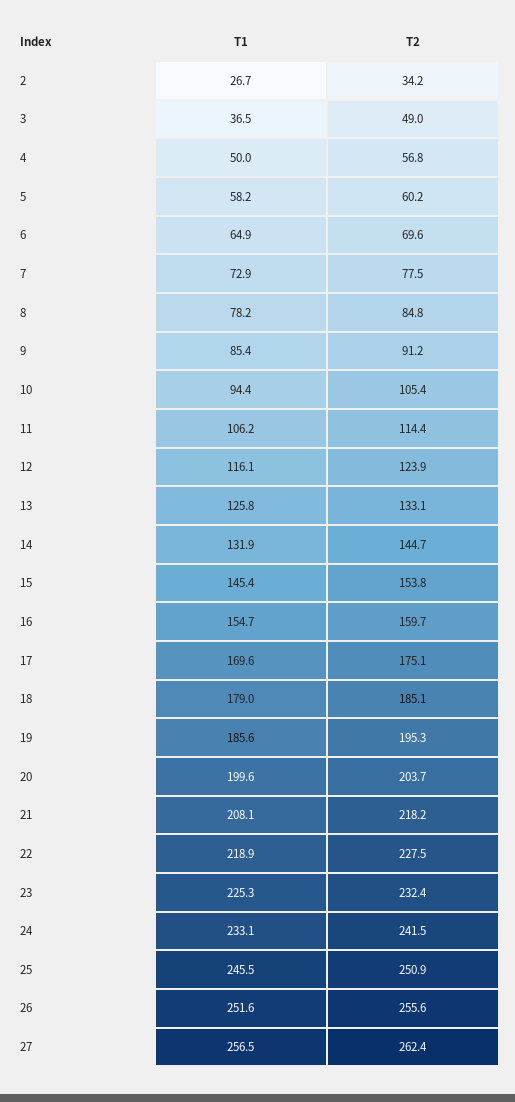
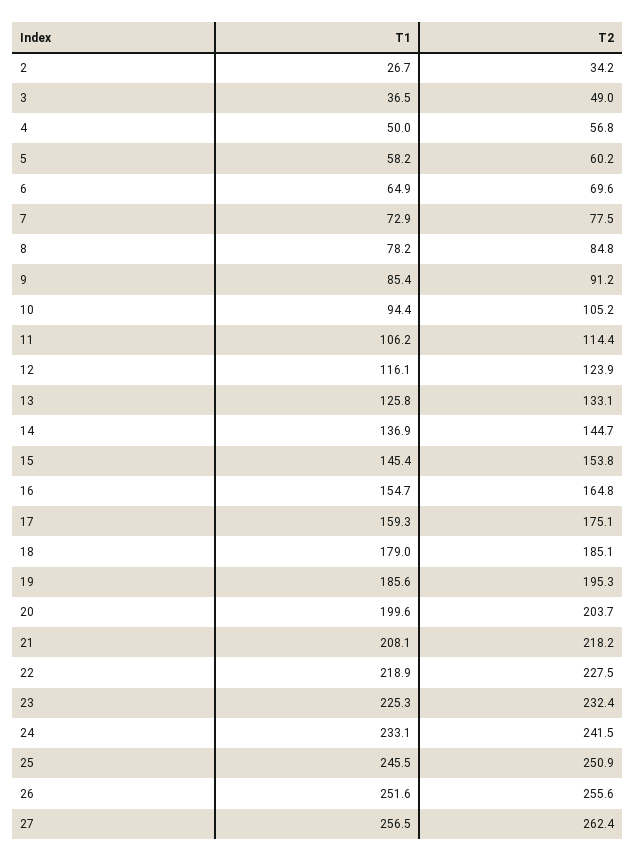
  {
    "T1": {
      "2": 26.7,
      "3": 36.5,
      "4": 50,
      "5": 58.2,
      "6": 64.9,
      "7": 72.9,
      "8": 78.2,
      "9": 85.4,
      "10": 94.4,
      "11": 106.2,
      "12": 116.1,
      "13": 125.8,
-     "14": 131.9,
+     "14": 136.9,
      "15": 145.4,
      "16": 154.7,
-     "17": 169.6,
+     "17": 159.3,
      "18": 179,
      "19": 185.6,
      "20": 199.6,
      "21": 208.1,
      "22": 218.9,
      "23": 225.3,
      "24": 233.1,
      "25": 245.5,
      "26": 251.6,
      "27": 256.5
    },
    "T2": {
      "2": 34.2,
      "3": 49,
      "4": 56.8,
      "5": 60.2,
      "6": 69.6,
      "7": 77.5,
      "8": 84.8,
      "9": 91.2,
-     "10": 105.4,
+     "10": 105.2,
      "11": 114.4,
      "12": 123.9,
      "13": 133.1,
      "14": 144.7,
      "15": 153.8,
-     "16": 159.7,
+     "16": 164.8,
      "17": 175.1,
      "18": 185.1,
      "19": 195.3,
      "20": 203.7,
      "21": 218.2,
      "22": 227.5,
      "23": 232.4,
      "24": 241.5,
      "25": 250.9,
      "26": 255.6,
      "27": 262.4
    }
  }

